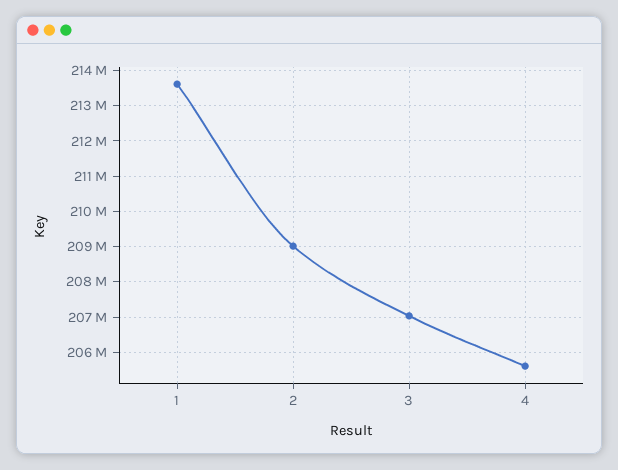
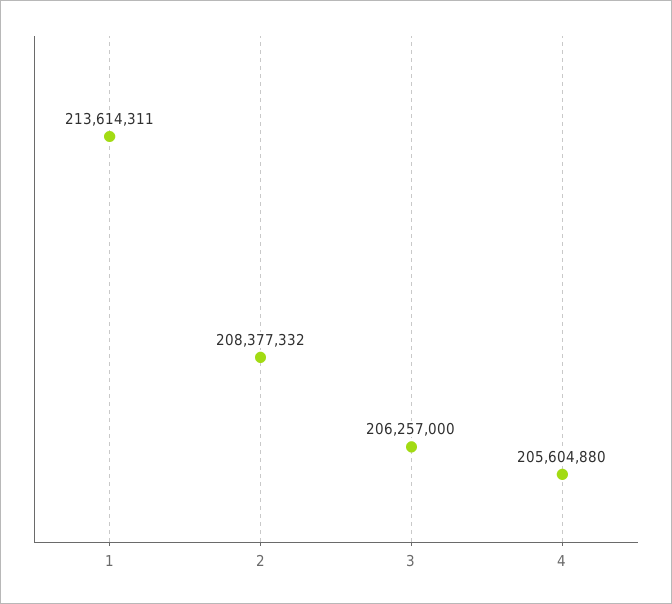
  {
    "1": 213614311,
-   "2": 209000000,
+   "2": 208377332,
-   "3": 207000000,
+   "3": 206257000,
    "4": 205604880
  }

